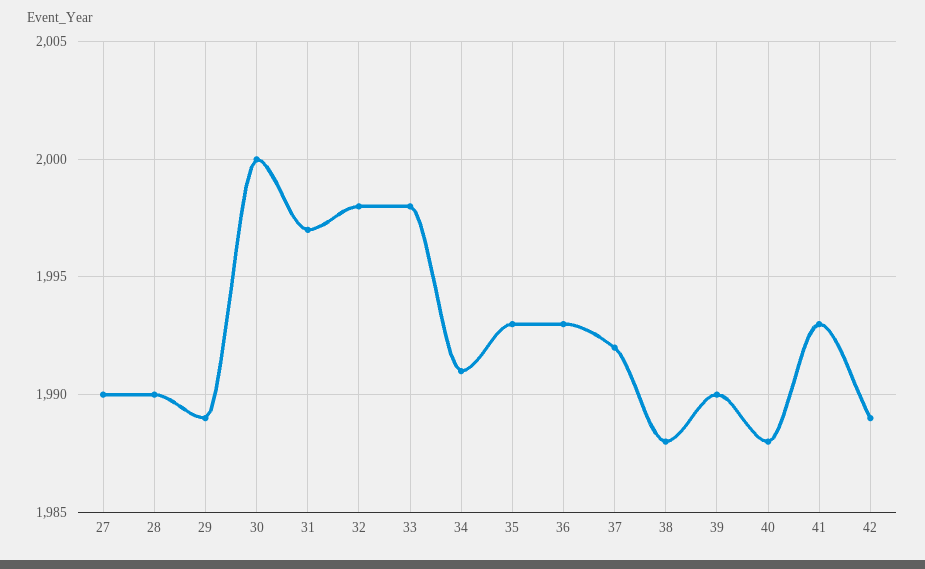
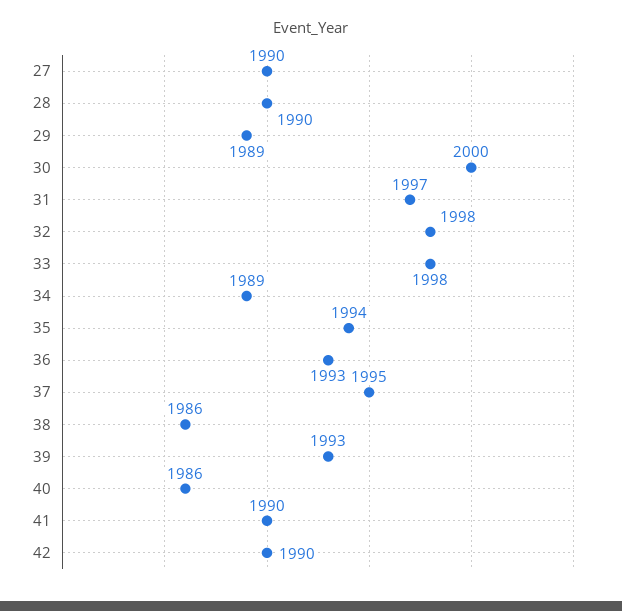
  {
    "27": 1990,
    "28": 1990,
    "29": 1989,
    "30": 2000,
    "31": 1997,
    "32": 1998,
    "33": 1998,
-   "34": 1991,
+   "34": 1989,
-   "35": 1993,
+   "35": 1994,
    "36": 1993,
-   "37": 1992,
+   "37": 1995,
-   "38": 1988,
+   "38": 1986,
-   "39": 1990,
+   "39": 1993,
-   "40": 1988,
+   "40": 1986,
-   "41": 1993,
+   "41": 1990,
-   "42": 1989
+   "42": 1990
  }

